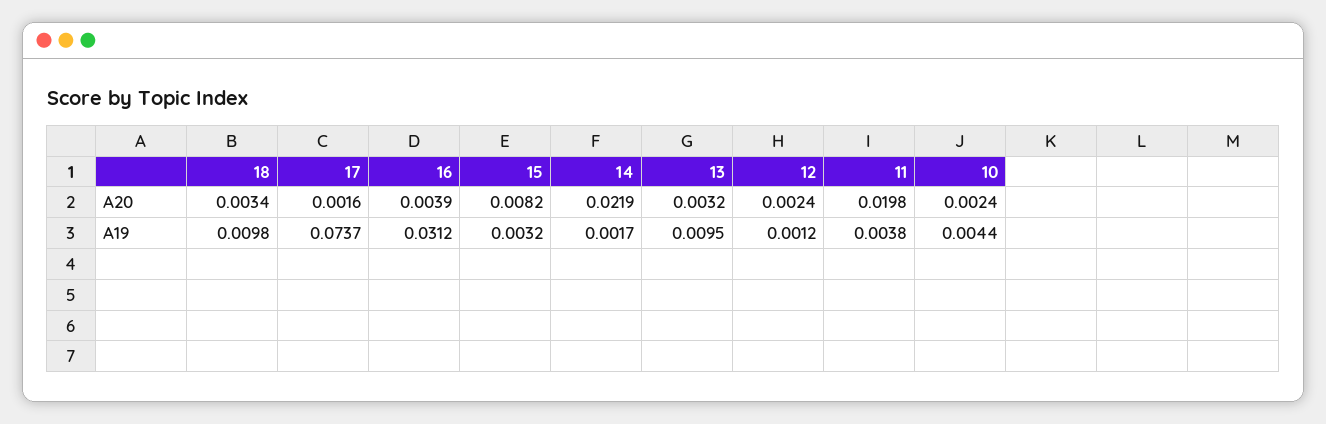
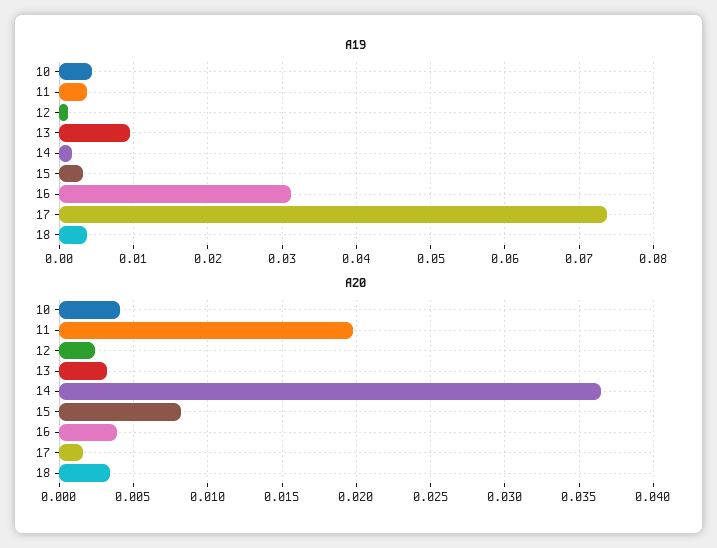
  {
    "A20": {
      "18": 0.0034,
      "17": 0.0016,
      "16": 0.0039,
      "15": 0.0082,
-     "14": 0.0219,
+     "14": 0.0365,
      "13": 0.0032,
      "12": 0.0024,
      "11": 0.0198,
-     "10": 0.0024
+     "10": 0.004
    },
    "A19": {
-     "18": 0.0098,
+     "18": 0.004,
      "17": 0.0737,
      "16": 0.0312,
      "15": 0.0032,
      "14": 0.0017,
      "13": 0.0095,
      "12": 0.0012,
      "11": 0.0038,
      "10": 0.0044
    }
  }

